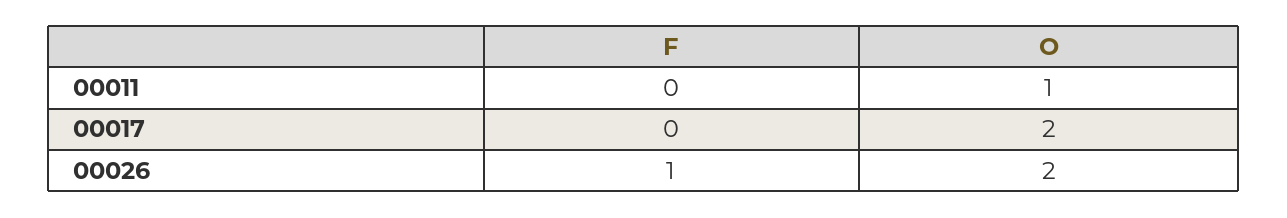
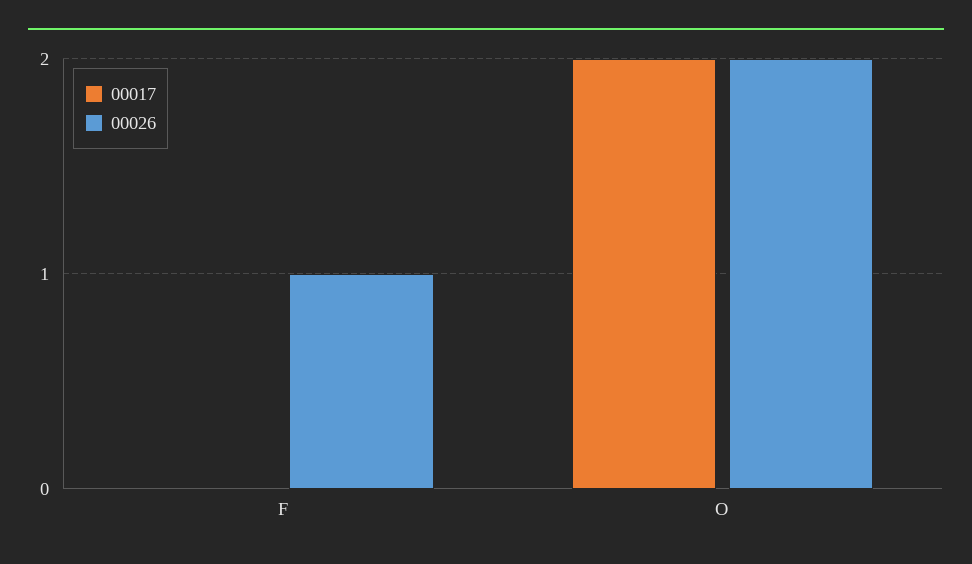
  {
-   "00011": {
-     "F": 0,
-     "O": 1
-   },
    "00017": {
      "F": 0,
      "O": 2
    },
    "00026": {
      "F": 1,
      "O": 2
    }
  }

